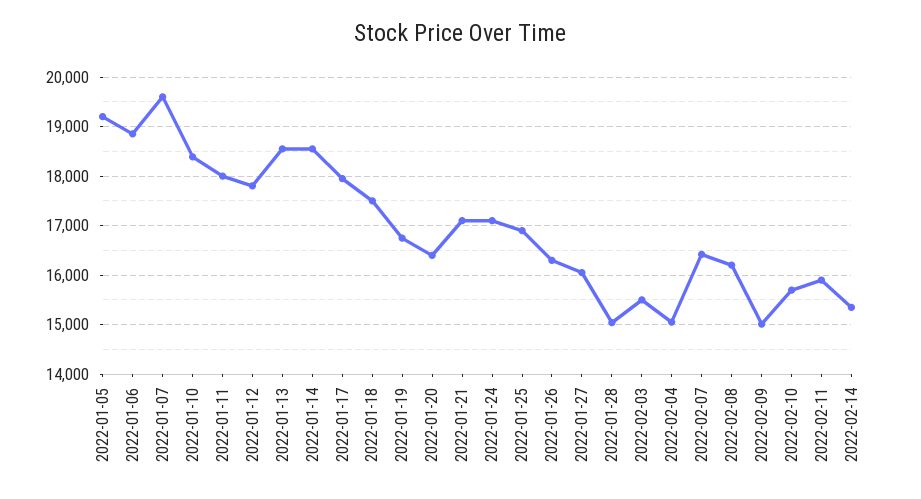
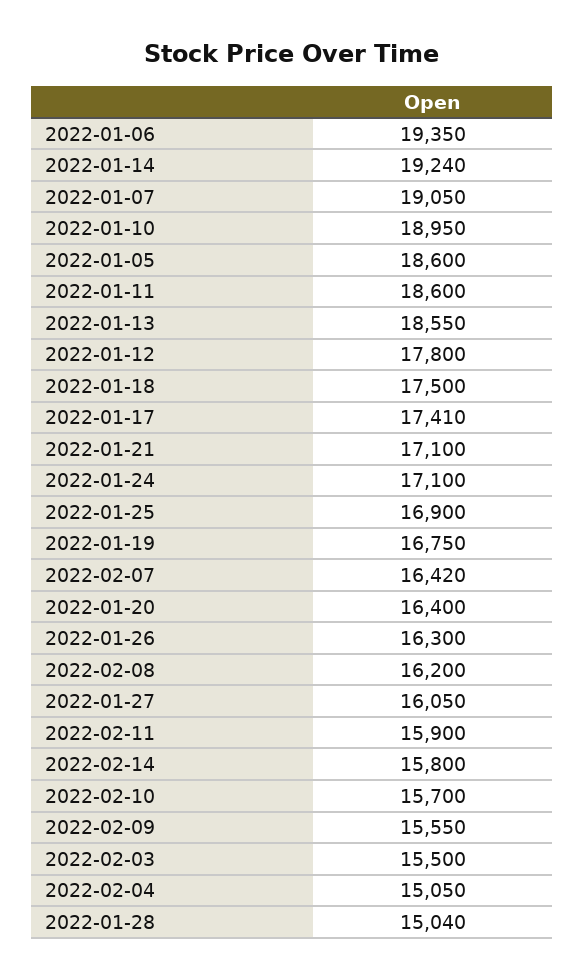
  {
-   "2022-01-05": 19200,
+   "2022-01-05": 18600,
-   "2022-01-06": 18800,
+   "2022-01-06": 19350,
-   "2022-01-07": 19600,
+   "2022-01-07": 19050,
-   "2022-01-10": 18400,
+   "2022-01-10": 18950,
-   "2022-01-11": 18000,
+   "2022-01-11": 18600,
    "2022-01-12": 17800,
    "2022-01-13": 18550,
-   "2022-01-14": 18600,
+   "2022-01-14": 19240,
-   "2022-01-17": 18000,
+   "2022-01-17": 17410,
    "2022-01-18": 17500,
    "2022-01-19": 16750,
    "2022-01-20": 16400,
    "2022-01-21": 17100,
    "2022-01-24": 17100,
    "2022-01-25": 16900,
    "2022-01-26": 16300,
    "2022-01-27": 16050,
    "2022-01-28": 15040,
    "2022-02-03": 15500,
    "2022-02-04": 15050,
    "2022-02-07": 16420,
    "2022-02-08": 16200,
-   "2022-02-09": 15000,
+   "2022-02-09": 15550,
    "2022-02-10": 15700,
    "2022-02-11": 15900,
-   "2022-02-14": 15400
+   "2022-02-14": 15800
  }

